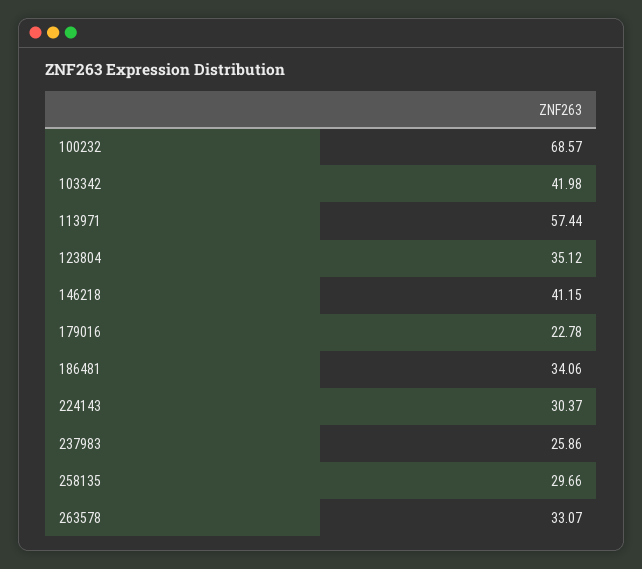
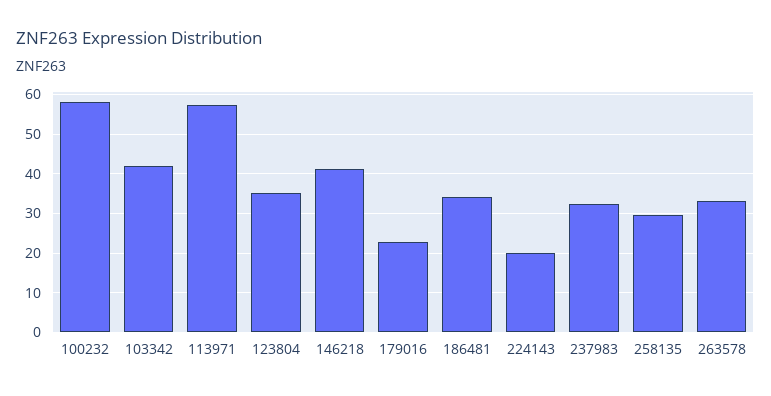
  {
-   "100232": 68.57,
+   "100232": 58,
    "103342": 41.98,
    "113971": 57.44,
    "123804": 35.12,
    "146218": 41.15,
    "179016": 22.78,
    "186481": 34.06,
-   "224143": 30.37,
+   "224143": 20,
-   "237983": 25.86,
+   "237983": 32,
    "258135": 29.66,
    "263578": 33.07
  }

